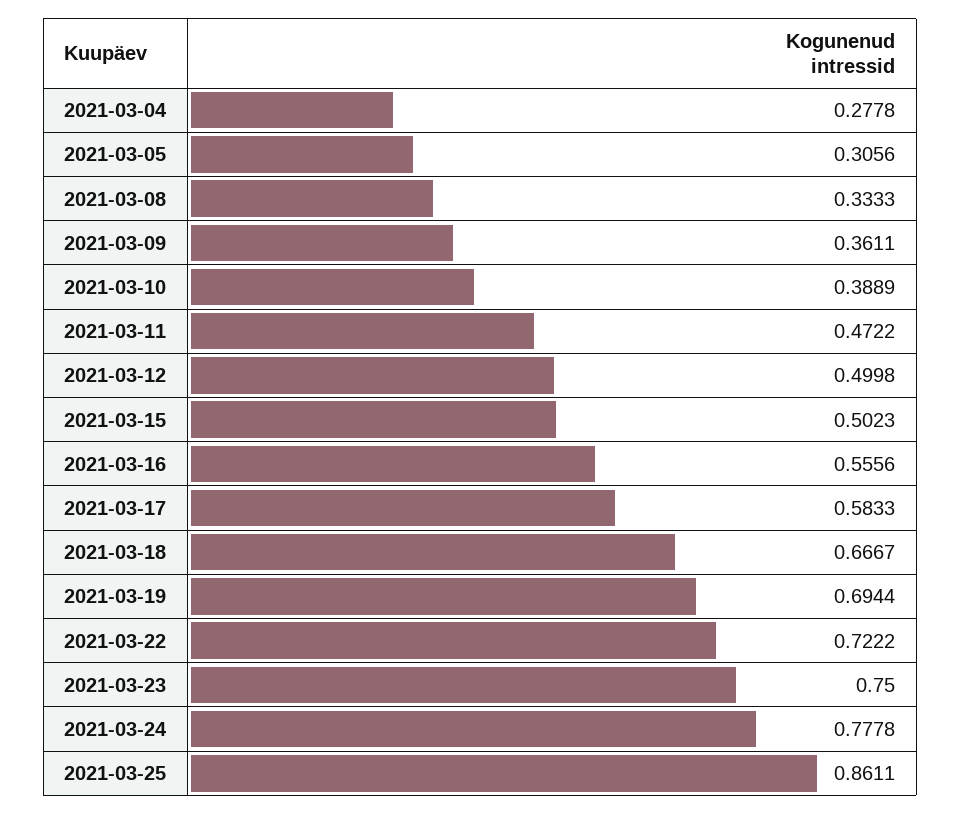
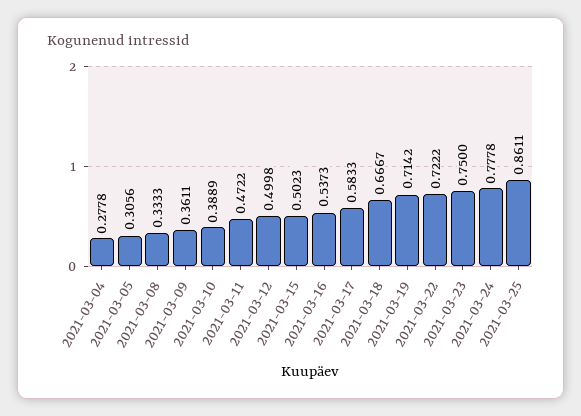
  {
    "2021-03-04": 0.2778,
    "2021-03-05": 0.3056,
    "2021-03-08": 0.3333,
    "2021-03-09": 0.3611,
    "2021-03-10": 0.3889,
    "2021-03-11": 0.4722,
    "2021-03-12": 0.4998,
    "2021-03-15": 0.5023,
-   "2021-03-16": 0.5556,
+   "2021-03-16": 0.5373,
    "2021-03-17": 0.5833,
    "2021-03-18": 0.6667,
-   "2021-03-19": 0.6944,
+   "2021-03-19": 0.7142,
    "2021-03-22": 0.7222,
    "2021-03-23": 0.75,
    "2021-03-24": 0.7778,
    "2021-03-25": 0.8611
  }

